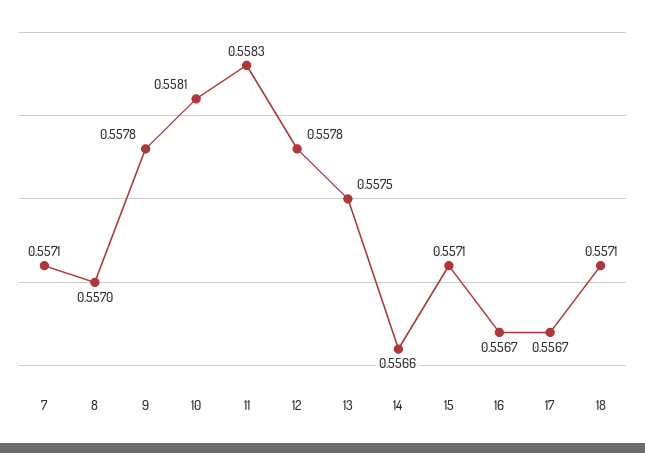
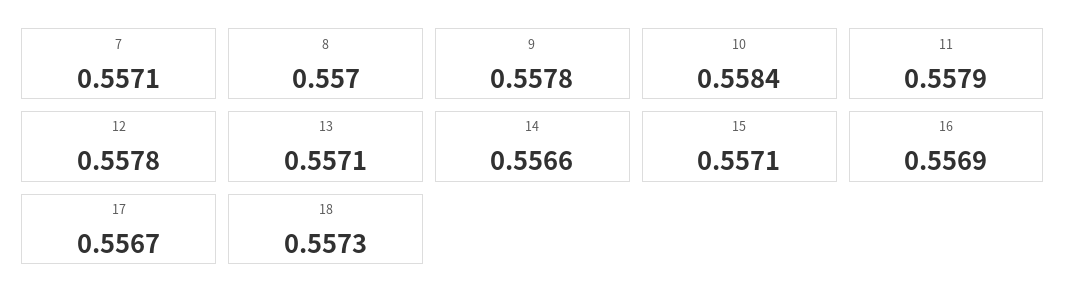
  {
    "7": 0.5571,
    "8": 0.557,
    "9": 0.5578,
-   "10": 0.5581,
+   "10": 0.5584,
-   "11": 0.5583,
+   "11": 0.5579,
    "12": 0.5578,
-   "13": 0.5575,
+   "13": 0.5571,
    "14": 0.5566,
    "15": 0.5571,
-   "16": 0.5567,
+   "16": 0.5569,
    "17": 0.5567,
-   "18": 0.5571
+   "18": 0.5573
  }

